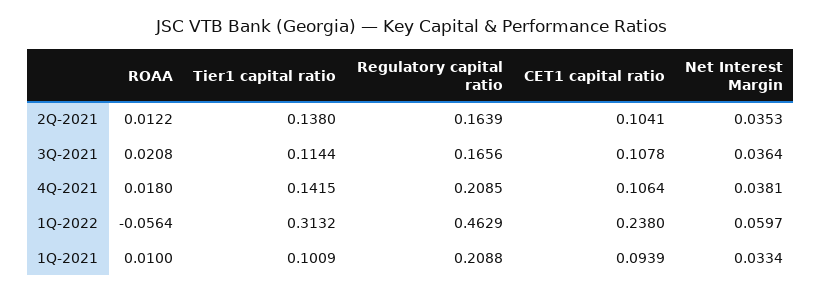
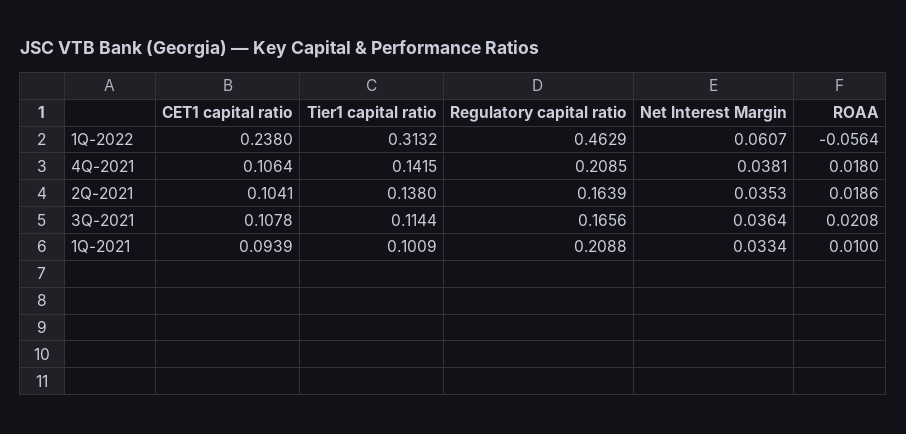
  {
    "ROAA": {
-     "2Q-2021": 0.0122,
+     "2Q-2021": 0.0186,
      "3Q-2021": 0.0208,
      "4Q-2021": 0.018,
      "1Q-2022": -0.0564,
      "1Q-2021": 0.01
    },
    "Tier1 capital ratio": {
      "2Q-2021": 0.138,
      "3Q-2021": 0.1144,
      "4Q-2021": 0.1415,
      "1Q-2022": 0.3132,
      "1Q-2021": 0.1009
    },
    "Regulatory capital ratio": {
      "2Q-2021": 0.1639,
      "3Q-2021": 0.1656,
      "4Q-2021": 0.2085,
      "1Q-2022": 0.4629,
      "1Q-2021": 0.2088
    },
    "CET1 capital ratio": {
      "2Q-2021": 0.1041,
      "3Q-2021": 0.1078,
      "4Q-2021": 0.1064,
      "1Q-2022": 0.238,
      "1Q-2021": 0.0939
    },
    "Net Interest Margin": {
      "2Q-2021": 0.0353,
      "3Q-2021": 0.0364,
      "4Q-2021": 0.0381,
-     "1Q-2022": 0.0597,
+     "1Q-2022": 0.0607,
      "1Q-2021": 0.0334
    }
  }

